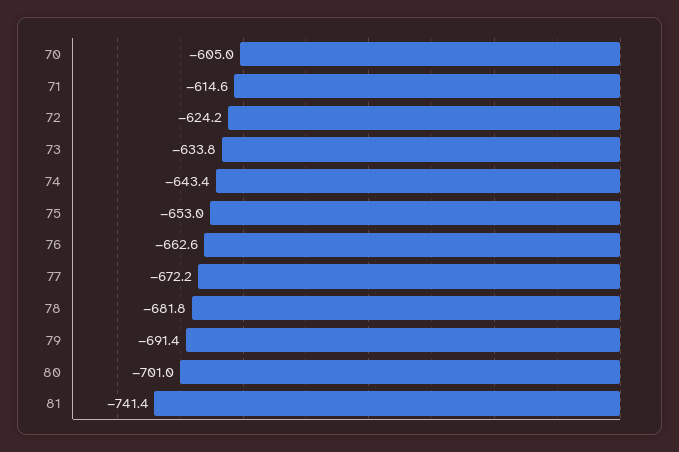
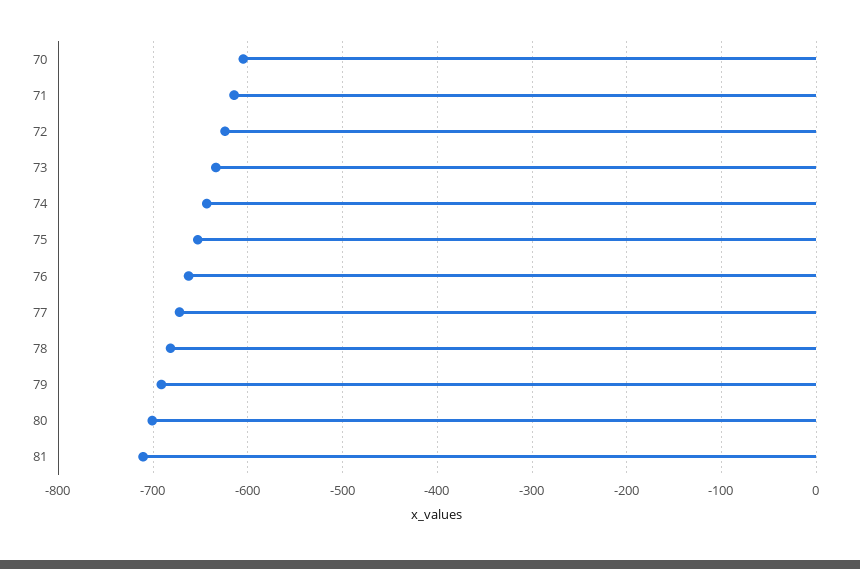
  {
    "70": -605,
    "71": -614.6,
    "72": -624.2,
    "73": -633.8,
    "74": -643.4,
    "75": -653,
    "76": -662.6,
    "77": -672.2,
    "78": -681.8,
    "79": -691.4,
    "80": -701,
-   "81": -741.4
+   "81": -710
  }

